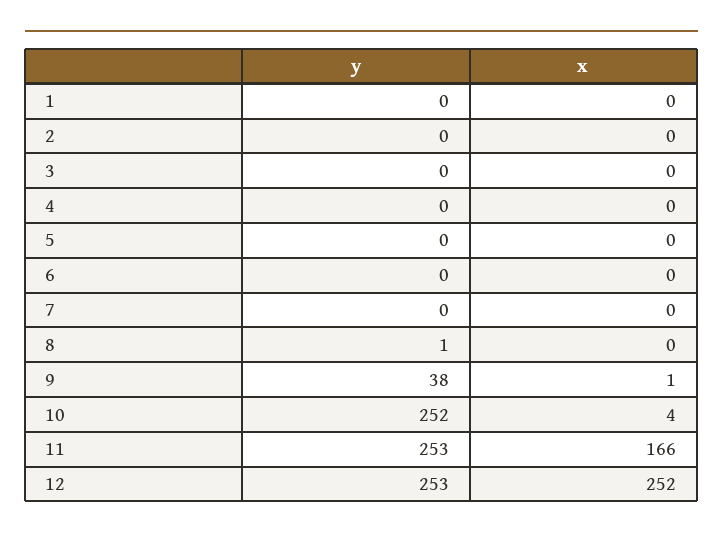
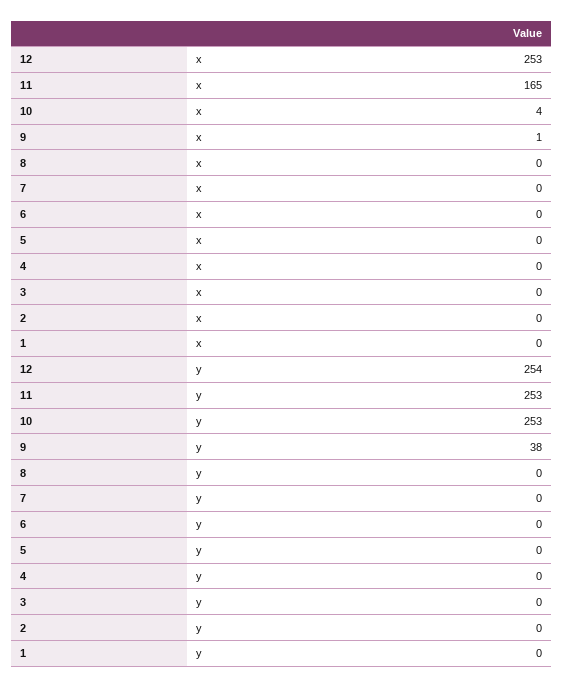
  {
    "y": {
      "1": 0,
      "2": 0,
      "3": 0,
      "4": 0,
      "5": 0,
      "6": 0,
      "7": 0,
-     "8": 1,
+     "8": 0,
      "9": 38,
-     "10": 252,
+     "10": 253,
      "11": 253,
-     "12": 253
+     "12": 254
    },
    "x": {
      "1": 0,
      "2": 0,
      "3": 0,
      "4": 0,
      "5": 0,
      "6": 0,
      "7": 0,
      "8": 0,
      "9": 1,
      "10": 4,
-     "11": 166,
+     "11": 165,
-     "12": 252
+     "12": 253
    }
  }

